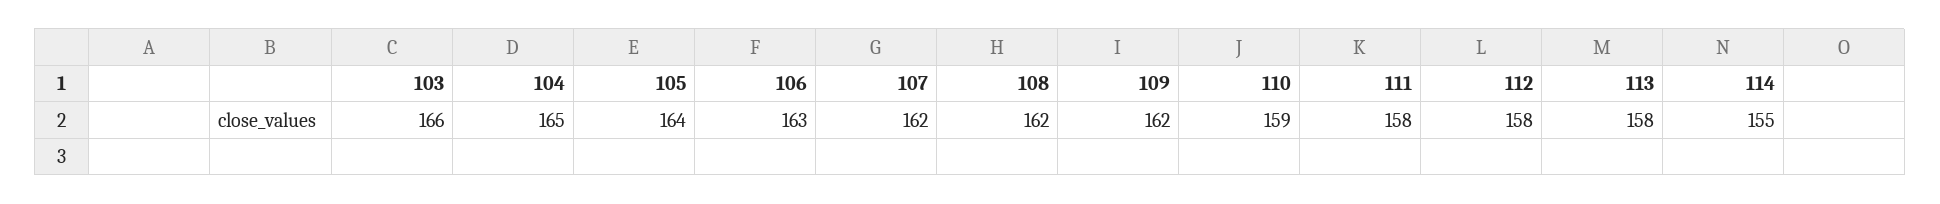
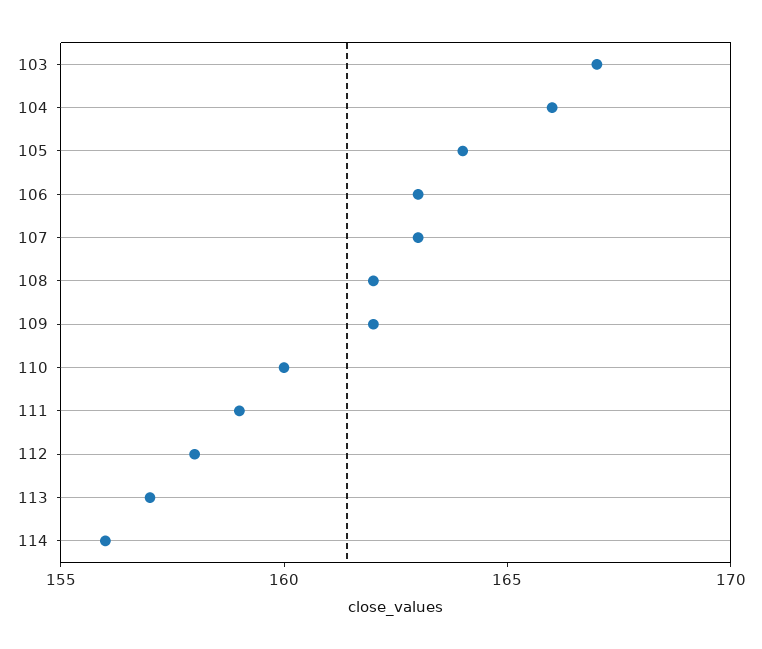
  {
-   "103": 166,
+   "103": 167,
-   "104": 165,
+   "104": 166,
    "105": 164,
    "106": 163,
-   "107": 162,
+   "107": 163,
    "108": 162,
    "109": 162,
-   "110": 159,
+   "110": 160,
-   "111": 158,
+   "111": 159,
    "112": 158,
-   "113": 158,
+   "113": 157,
-   "114": 155
+   "114": 156
  }

